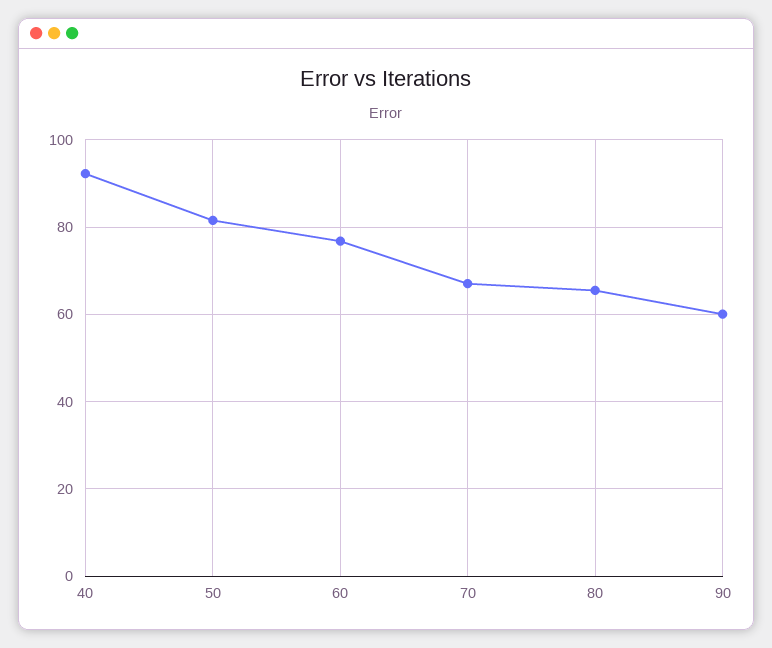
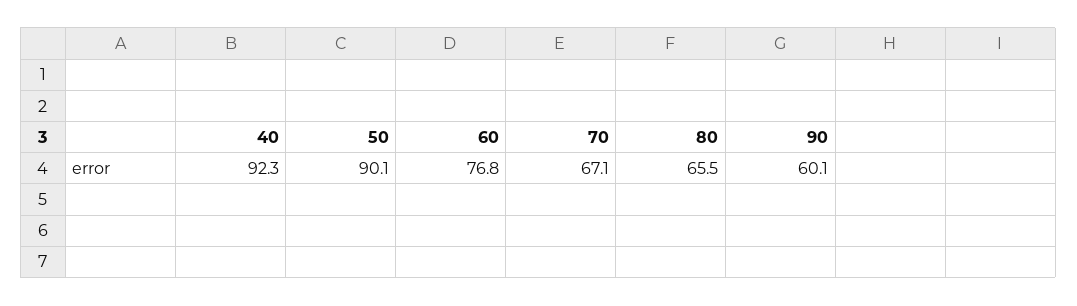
  {
    "40": 92.3,
-   "50": 82,
+   "50": 90.1,
    "60": 76.8,
    "70": 67.1,
    "80": 65.5,
    "90": 60.1
  }

